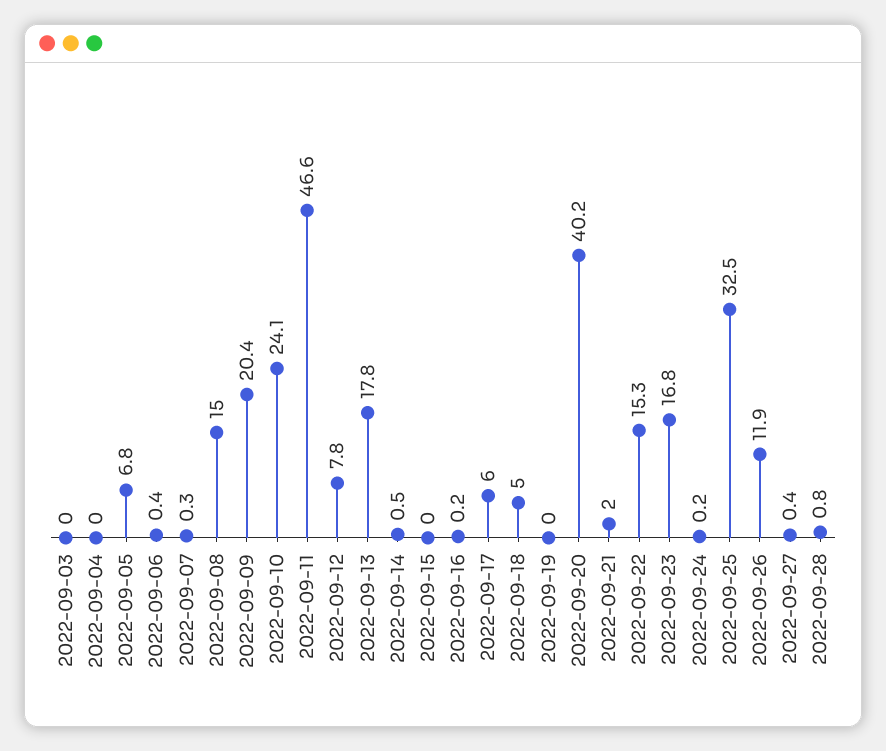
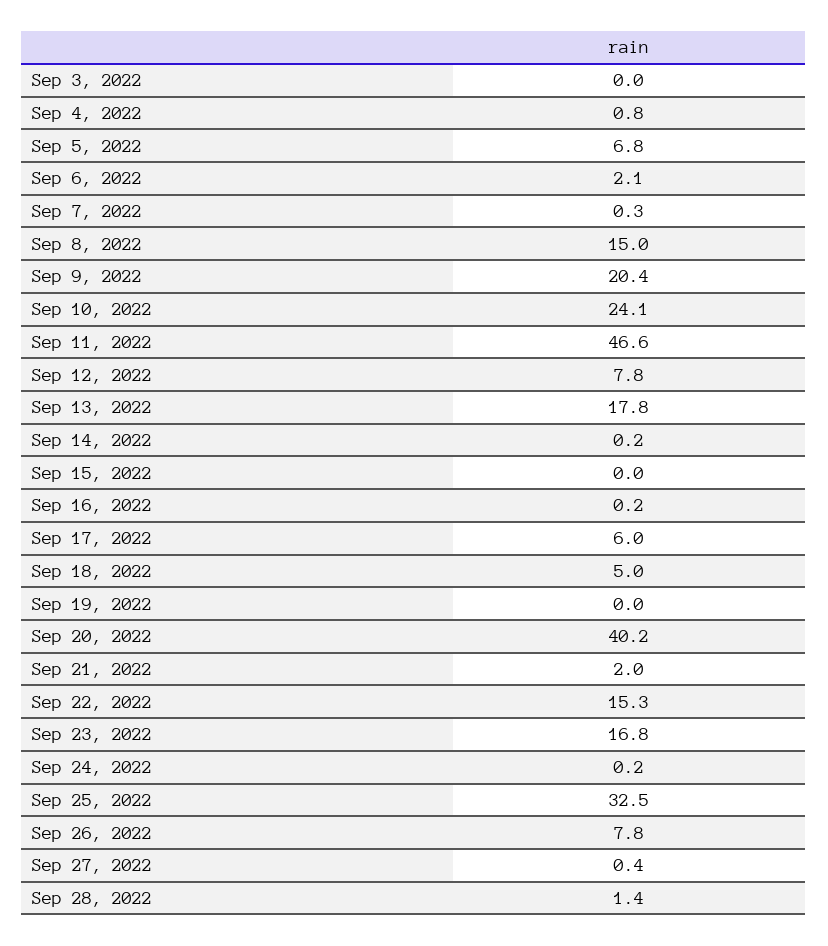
  {
    "2022-09-03": 0,
-   "2022-09-04": 0,
+   "2022-09-04": 0.8,
    "2022-09-05": 6.8,
-   "2022-09-06": 0.4,
+   "2022-09-06": 2.1,
    "2022-09-07": 0.3,
    "2022-09-08": 15,
    "2022-09-09": 20.4,
    "2022-09-10": 24.1,
    "2022-09-11": 46.6,
    "2022-09-12": 7.8,
    "2022-09-13": 17.8,
-   "2022-09-14": 0.5,
+   "2022-09-14": 0.2,
    "2022-09-15": 0,
    "2022-09-16": 0.2,
    "2022-09-17": 6,
    "2022-09-18": 5,
    "2022-09-19": 0,
    "2022-09-20": 40.2,
    "2022-09-21": 2,
    "2022-09-22": 15.3,
    "2022-09-23": 16.8,
    "2022-09-24": 0.2,
    "2022-09-25": 32.5,
-   "2022-09-26": 11.9,
+   "2022-09-26": 7.8,
    "2022-09-27": 0.4,
-   "2022-09-28": 0.8
+   "2022-09-28": 1.4
  }

